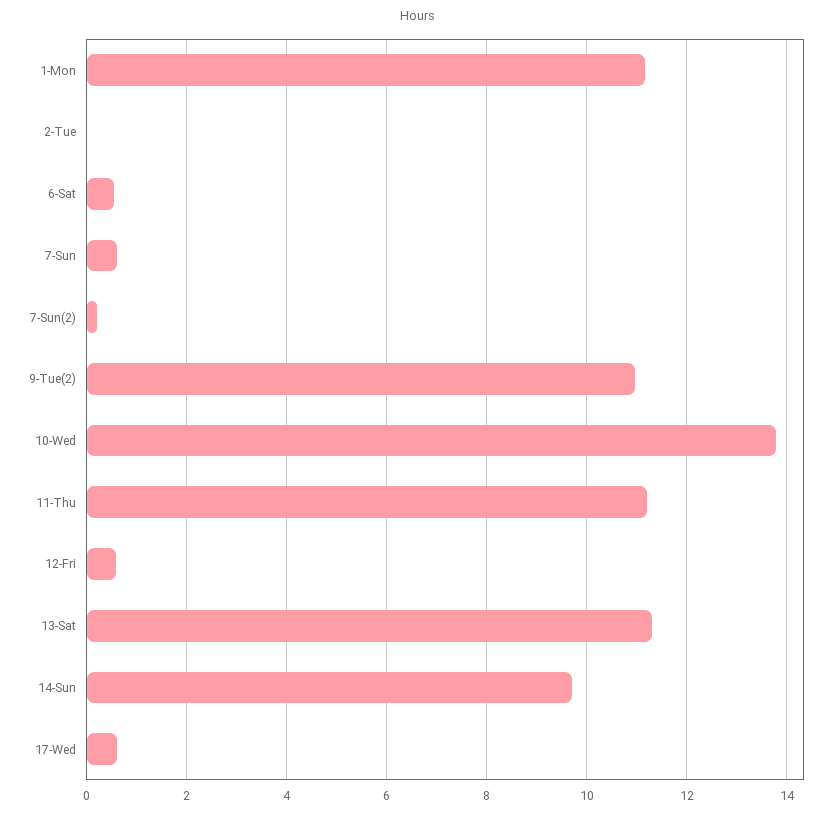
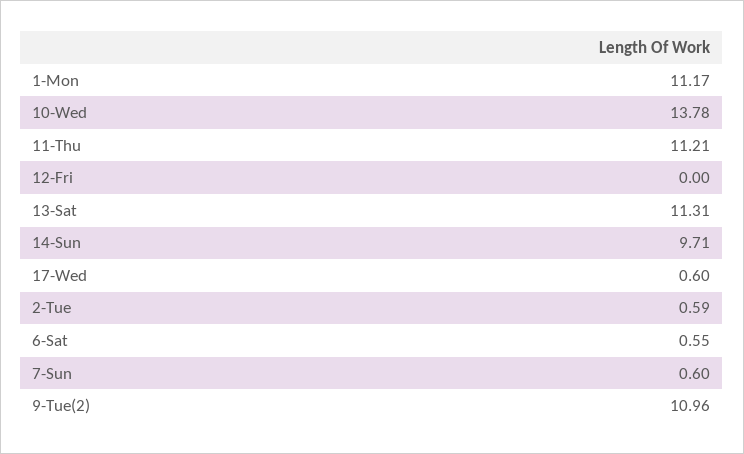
  {
    "1-Mon": 11.17,
-   "2-Tue": 0,
+   "2-Tue": 0.59,
    "6-Sat": 0.55,
    "7-Sun": 0.6,
-   "7-Sun(2)": 0.2,
    "9-Tue(2)": 10.96,
    "10-Wed": 13.78,
    "11-Thu": 11.21,
-   "12-Fri": 0.6,
+   "12-Fri": 0,
    "13-Sat": 11.31,
    "14-Sun": 9.71,
    "17-Wed": 0.6
  }

